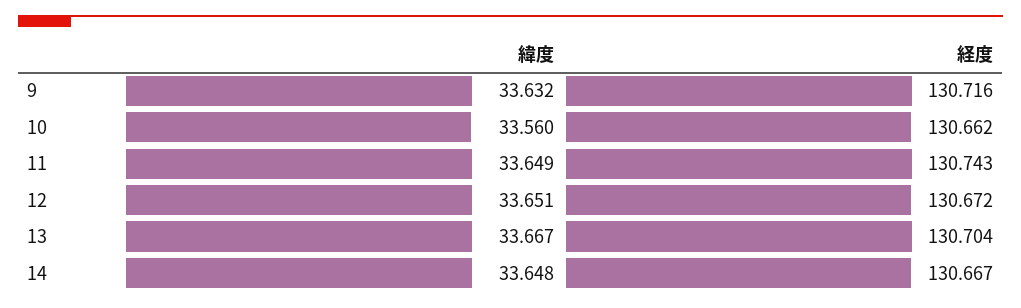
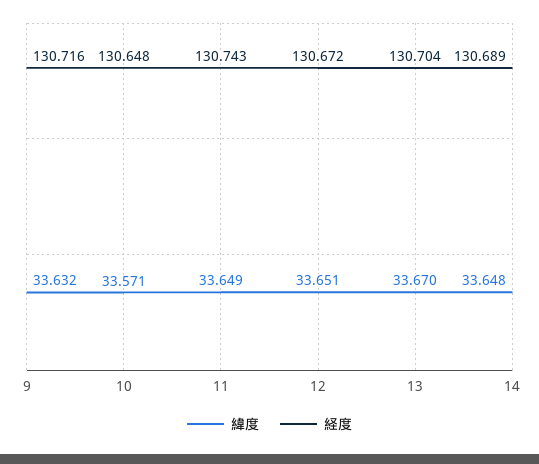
  {
    "緯度": {
      "9": 33.632,
-     "10": 33.56,
+     "10": 33.571,
      "11": 33.649,
      "12": 33.651,
-     "13": 33.667,
+     "13": 33.67,
      "14": 33.648
    },
    "経度": {
      "9": 130.716,
-     "10": 130.662,
+     "10": 130.648,
      "11": 130.743,
      "12": 130.672,
      "13": 130.704,
-     "14": 130.667
+     "14": 130.689
    }
  }

